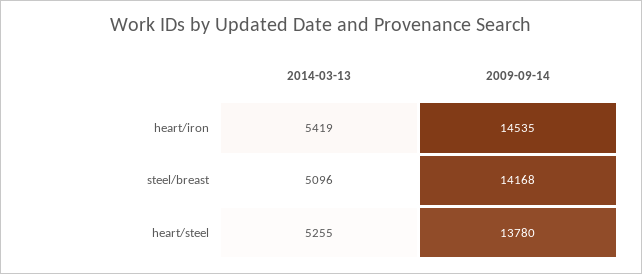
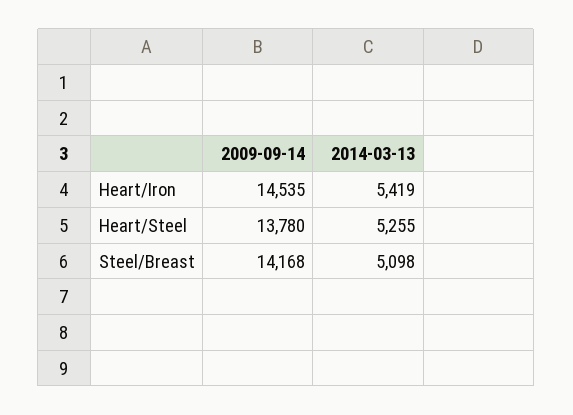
  {
    "2014-03-13": {
      "heart/iron": 5419,
-     "steel/breast": 5096,
+     "steel/breast": 5098,
      "heart/steel": 5255
    },
    "2009-09-14": {
      "heart/iron": 14535,
      "steel/breast": 14168,
      "heart/steel": 13780
    }
  }

